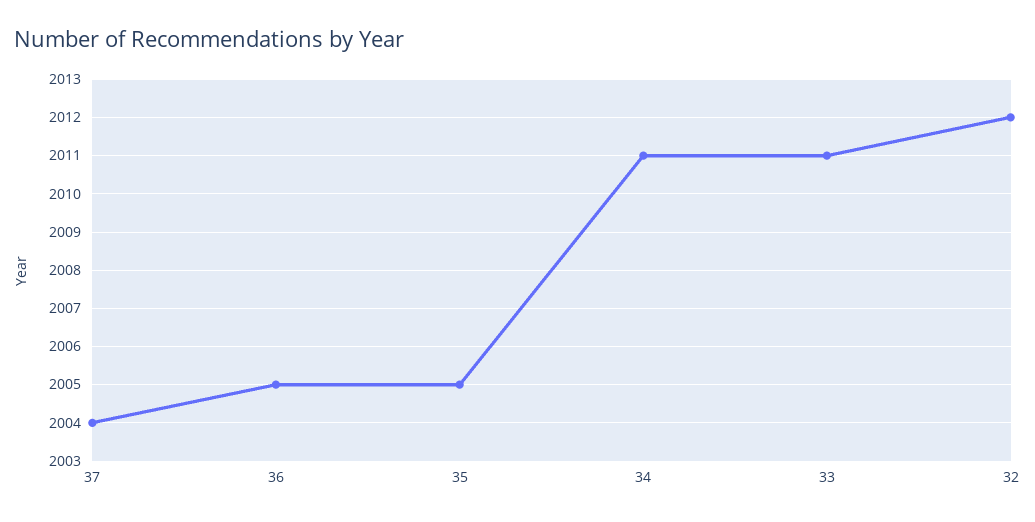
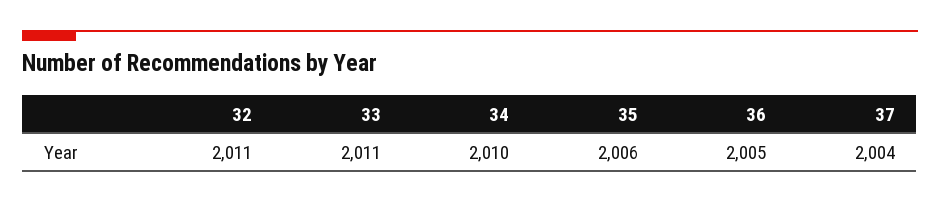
  {
    "37": 2004,
    "36": 2005,
-   "35": 2005,
+   "35": 2006,
-   "34": 2011,
+   "34": 2010,
    "33": 2011,
-   "32": 2012
+   "32": 2011
  }

